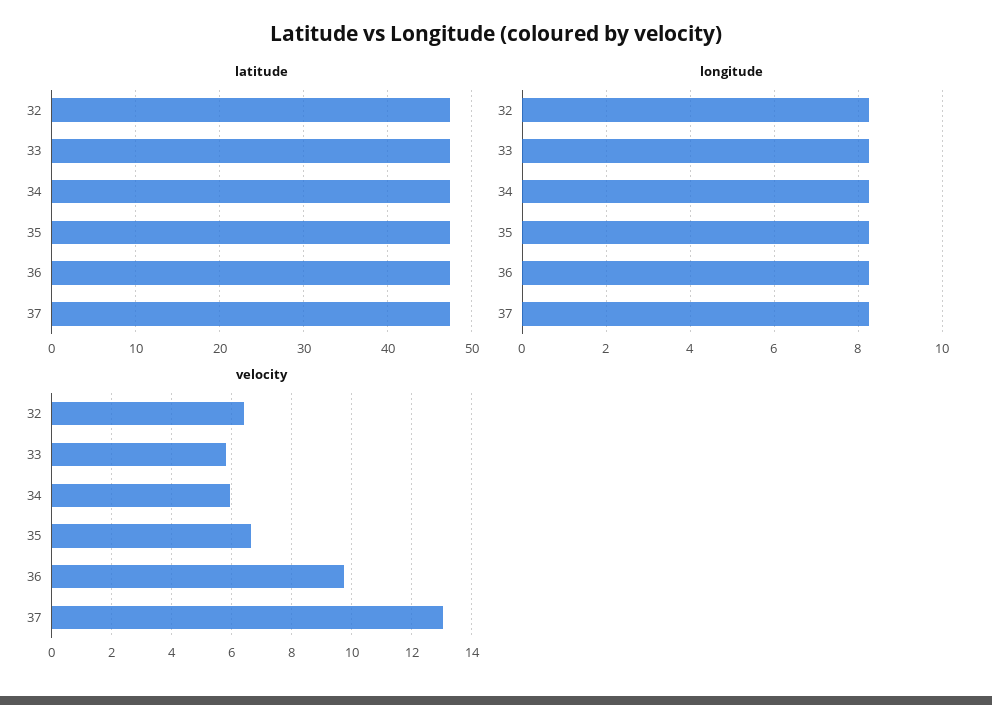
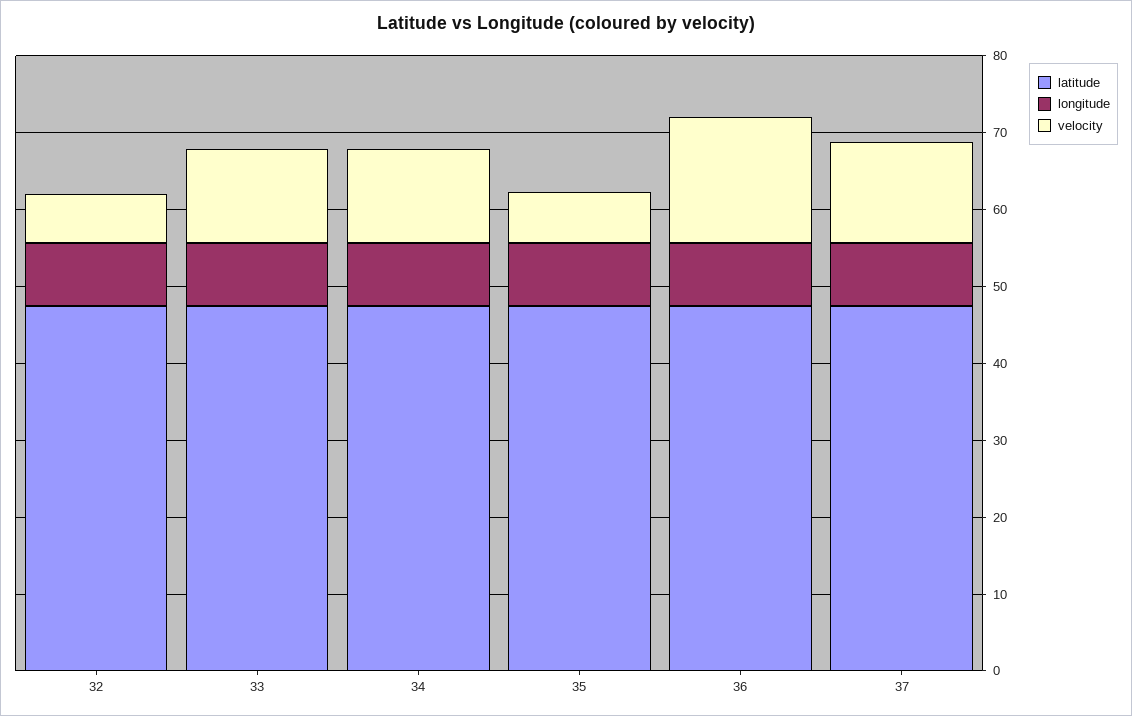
  {
    "latitude": {
      "32": 47,
      "33": 47,
      "34": 47,
      "35": 47,
      "36": 47,
      "37": 47
    },
    "longitude": {
      "32": 8.2,
      "33": 8.2,
      "34": 8.2,
      "35": 8.2,
      "36": 8.2,
      "37": 8.2
    },
    "velocity": {
      "32": 6.5,
-     "33": 5.75,
+     "33": 12,
-     "34": 6,
+     "34": 12,
      "35": 6.75,
-     "36": 9.75,
+     "36": 16,
      "37": 13
    }
  }

